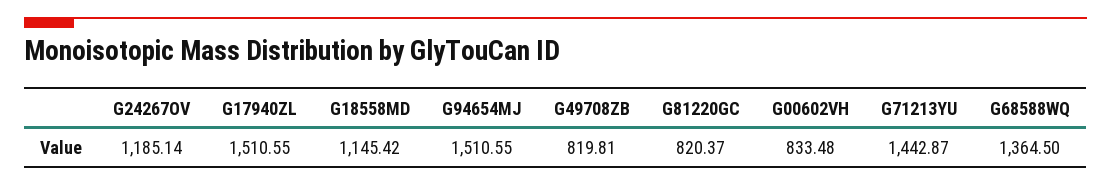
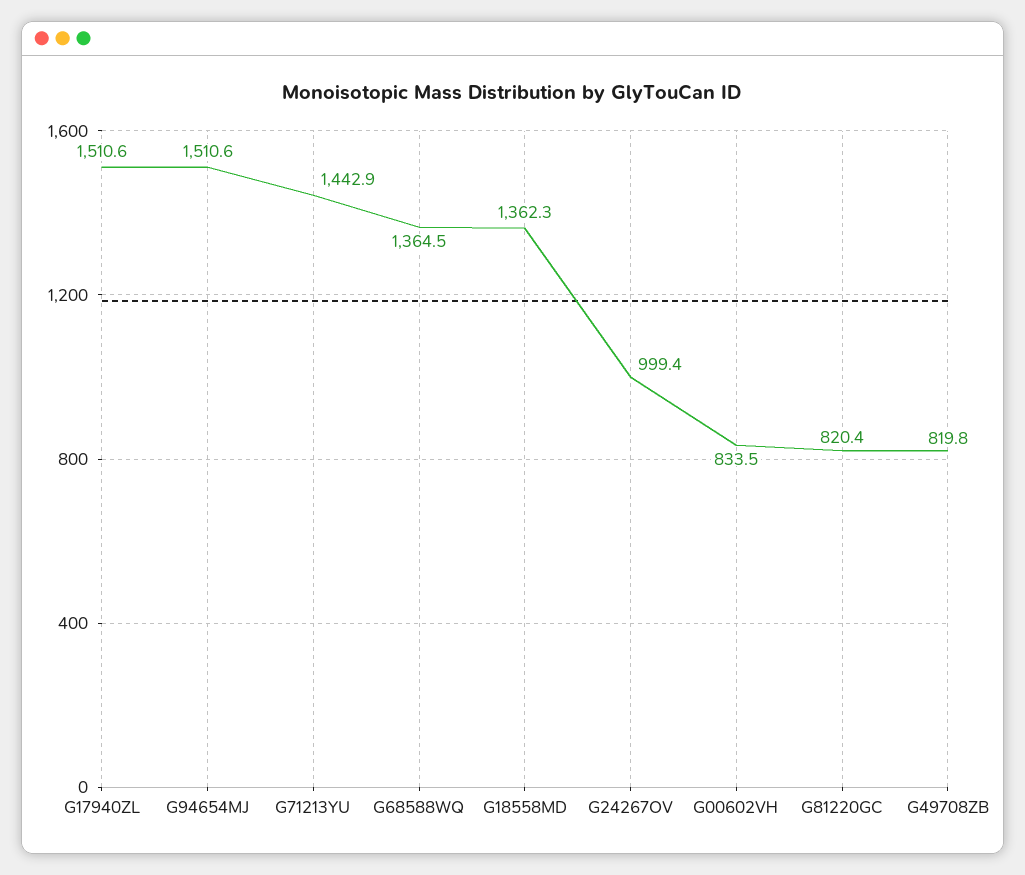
  {
-   "G24267OV": 1185.14,
+   "G24267OV": 999.4,
    "G17940ZL": 1510.55,
-   "G18558MD": 1145.42,
+   "G18558MD": 1362.3,
    "G94654MJ": 1510.55,
    "G49708ZB": 819.81,
    "G81220GC": 820.37,
    "G00602VH": 833.48,
    "G71213YU": 1442.87,
    "G68588WQ": 1364.5
  }

